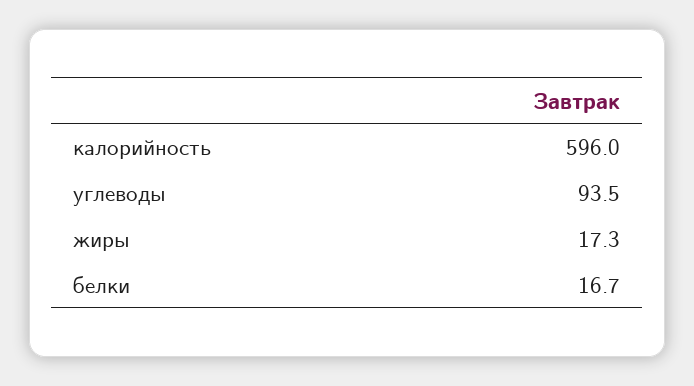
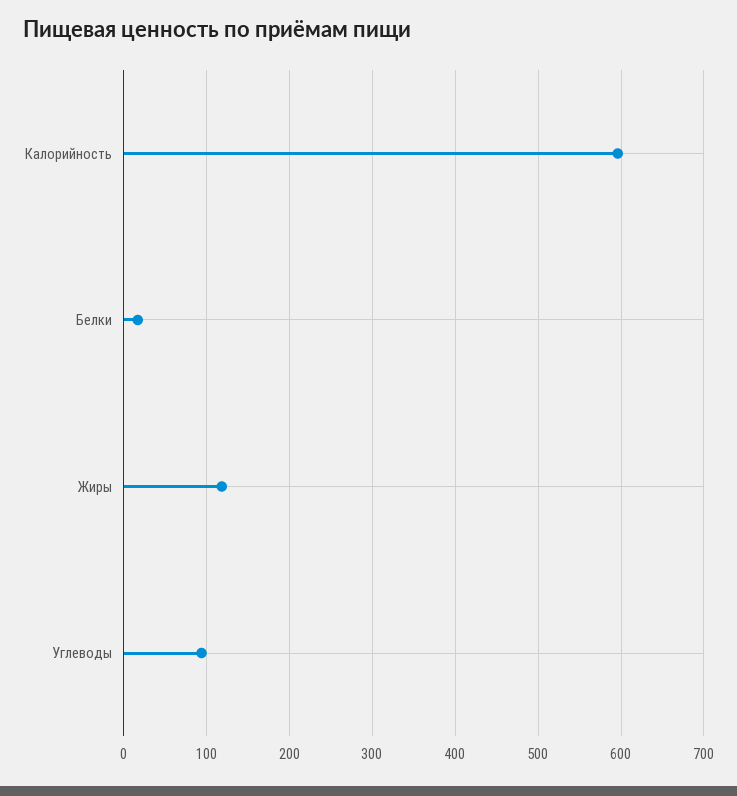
  {
    "калорийность": 596,
    "углеводы": 93.5,
-   "жиры": 17.3,
+   "жиры": 120,
    "белки": 16.7
  }

